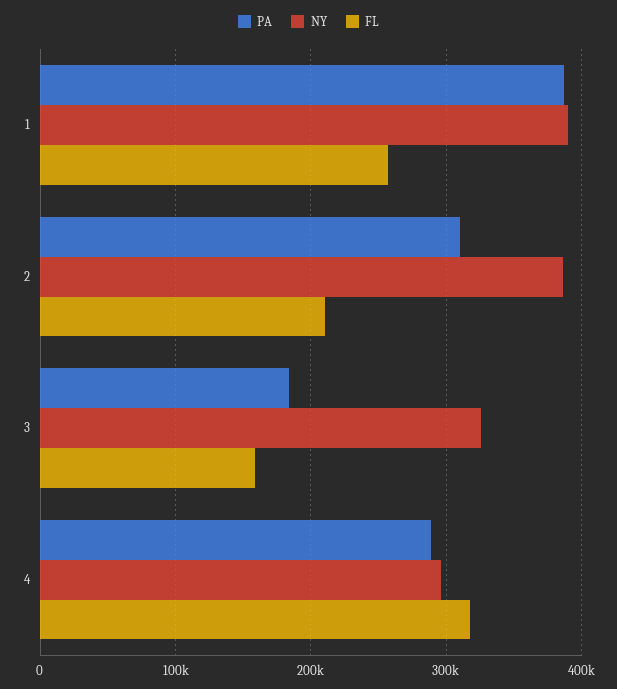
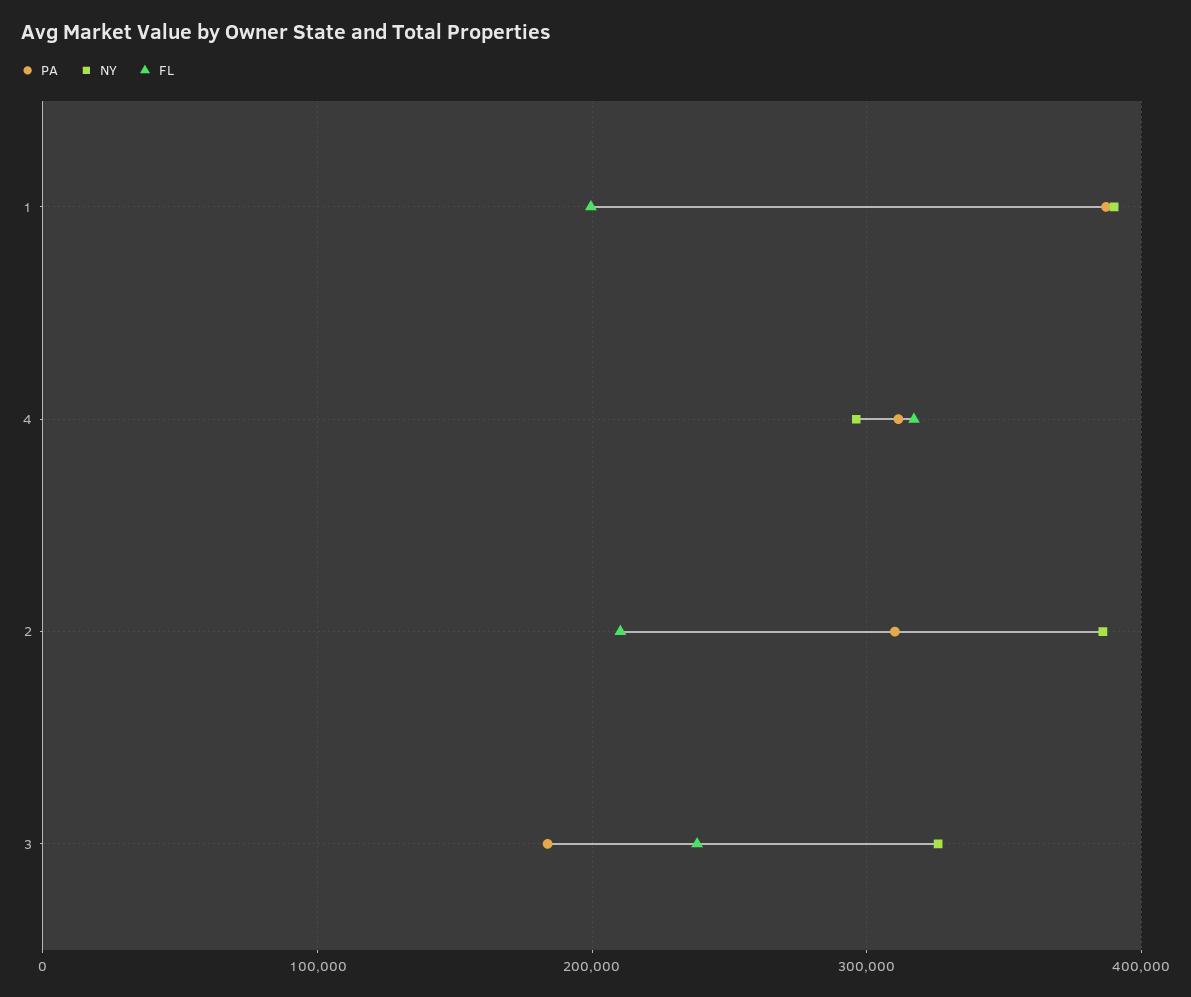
  {
    "PA": {
      "1": 390000,
      "2": 310000,
      "3": 180000,
-     "4": 290000
+     "4": 310000
    },
    "NY": {
      "1": 390000,
      "2": 390000,
      "3": 330000,
      "4": 300000
    },
    "FL": {
-     "1": 260000,
+     "1": 200000,
      "2": 210000,
-     "3": 160000,
+     "3": 240000,
      "4": 320000
    }
  }

